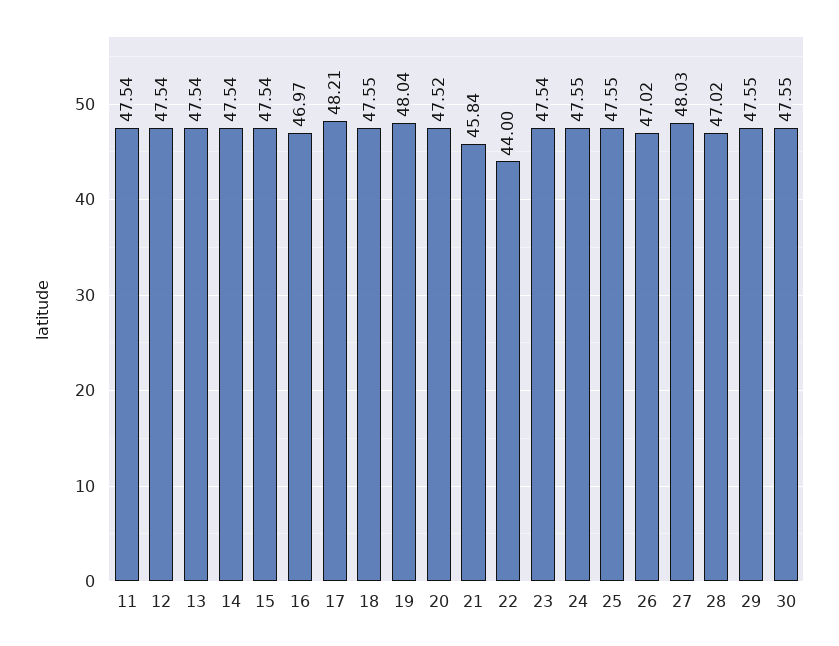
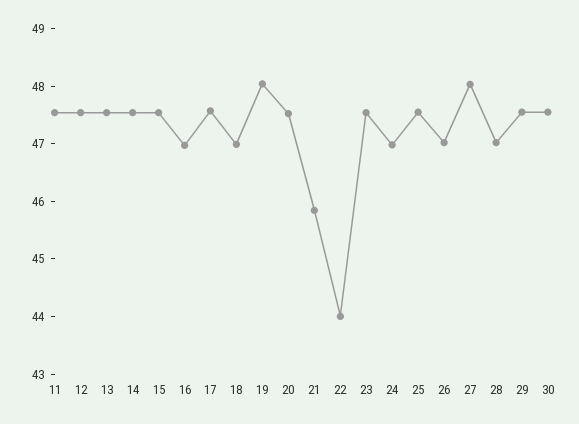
  {
    "11": 47.54,
    "12": 47.54,
    "13": 47.54,
    "14": 47.54,
    "15": 47.54,
    "16": 46.97,
-   "17": 48.21,
+   "17": 47.6,
-   "18": 47.55,
+   "18": 47,
    "19": 48.04,
    "20": 47.52,
    "21": 45.84,
    "22": 44,
    "23": 47.54,
-   "24": 47.55,
+   "24": 47,
    "25": 47.55,
    "26": 47.02,
    "27": 48.03,
    "28": 47.02,
    "29": 47.55,
    "30": 47.55
  }

